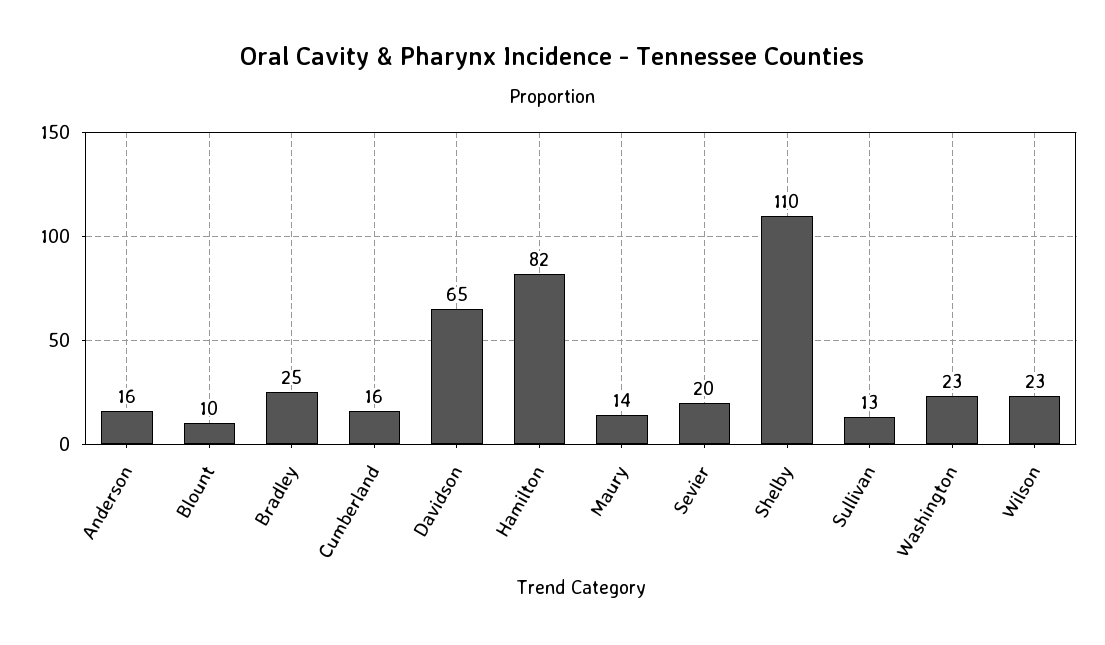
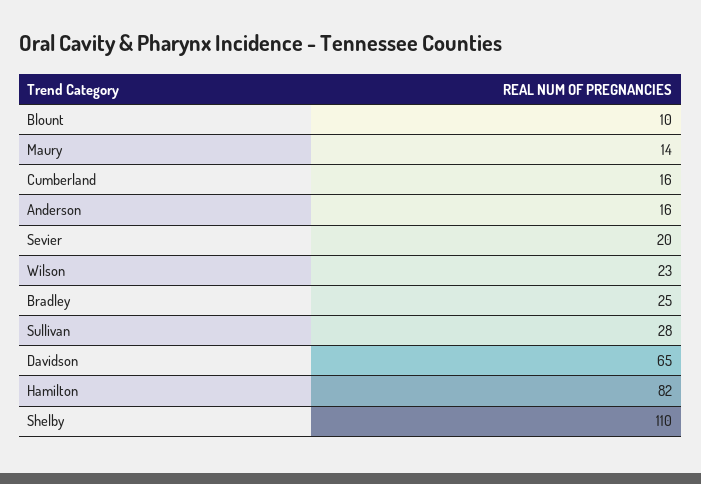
  {
    "Anderson": 16,
    "Blount": 10,
    "Bradley": 25,
    "Cumberland": 16,
    "Davidson": 65,
    "Hamilton": 82,
    "Maury": 14,
    "Sevier": 20,
    "Shelby": 110,
-   "Sullivan": 13,
+   "Sullivan": 28,
-   "Washington": 23,
    "Wilson": 23
  }

